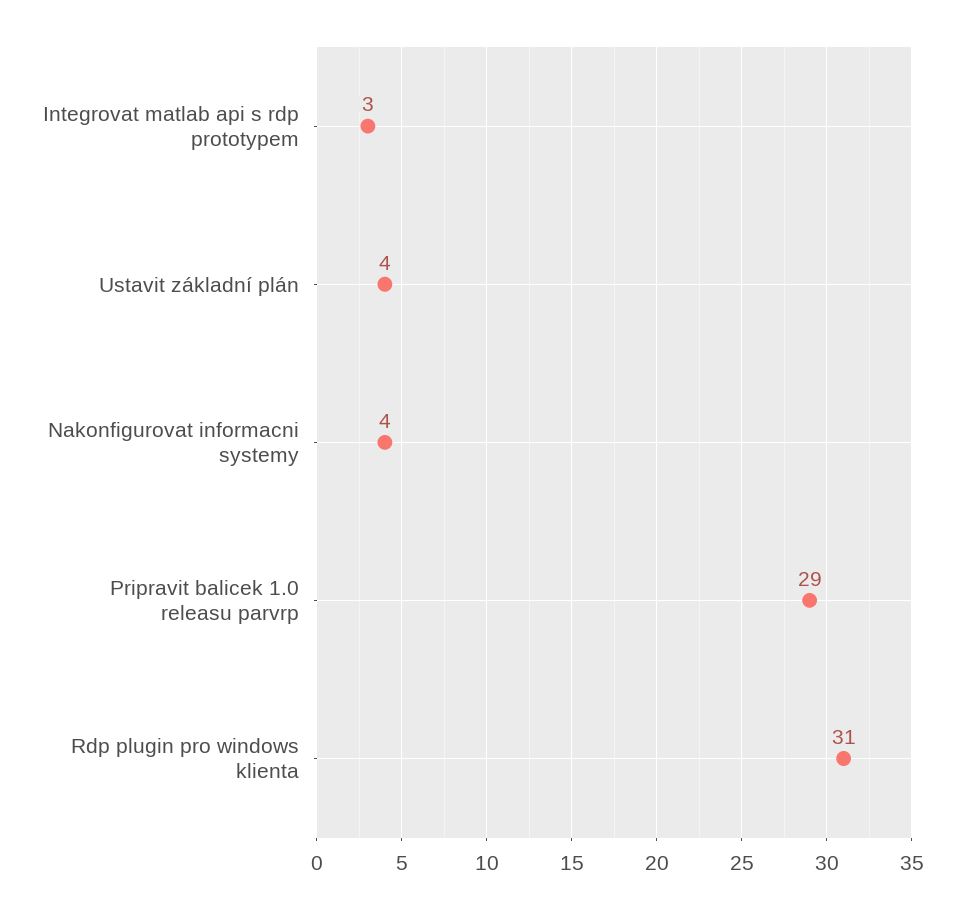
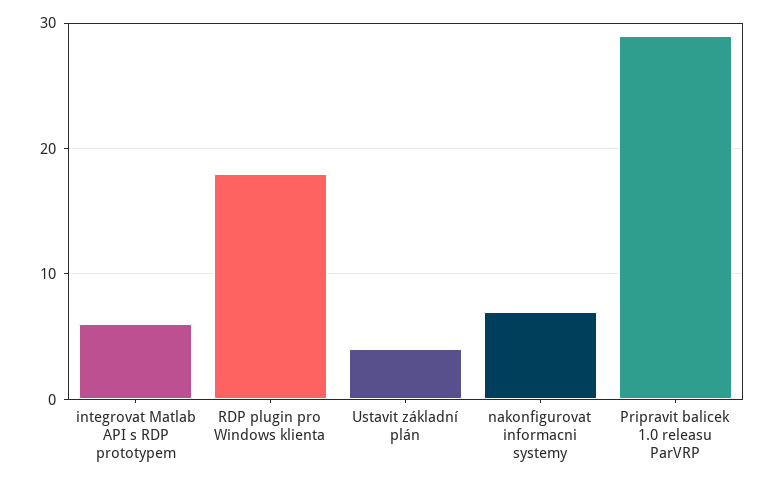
  {
-   "Integrovat matlab api s rdp prototypem": 3,
+   "Integrovat matlab api s rdp prototypem": 6,
    "Ustavit základní plán": 4,
-   "Nakonfigurovat informacni systemy": 4,
+   "Nakonfigurovat informacni systemy": 7,
    "Pripravit balicek 1.0 releasu parvrp": 29,
-   "Rdp plugin pro windows klienta": 31
+   "Rdp plugin pro windows klienta": 18
  }

